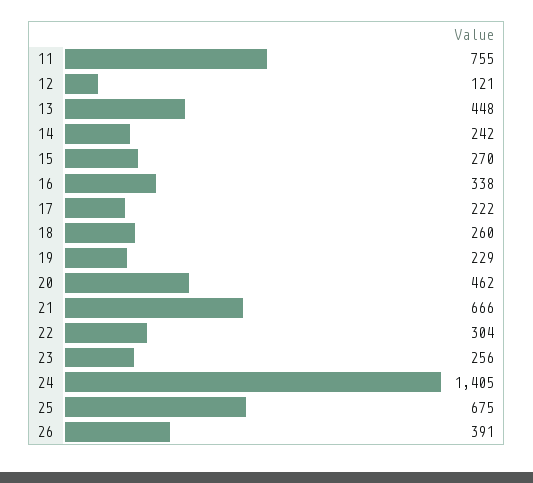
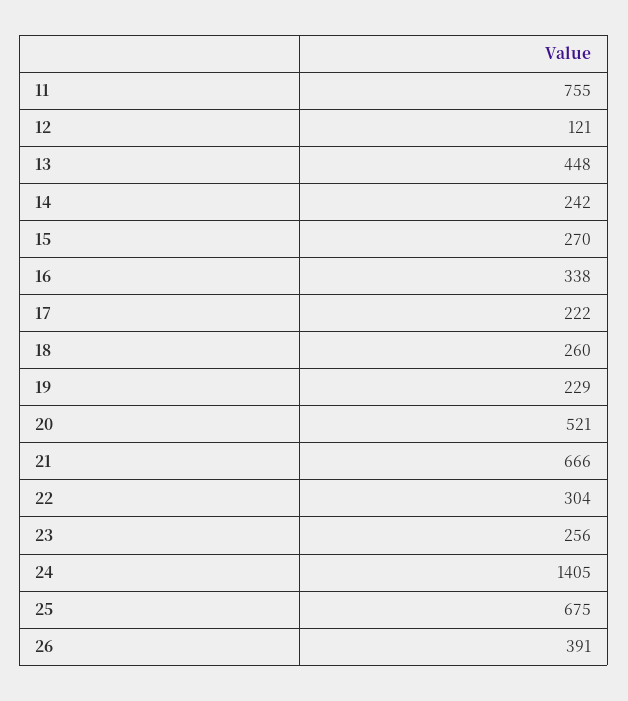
  {
    "11": 755,
    "12": 121,
    "13": 448,
    "14": 242,
    "15": 270,
    "16": 338,
    "17": 222,
    "18": 260,
    "19": 229,
-   "20": 462,
+   "20": 521,
    "21": 666,
    "22": 304,
    "23": 256,
    "24": 1405,
    "25": 675,
    "26": 391
  }

